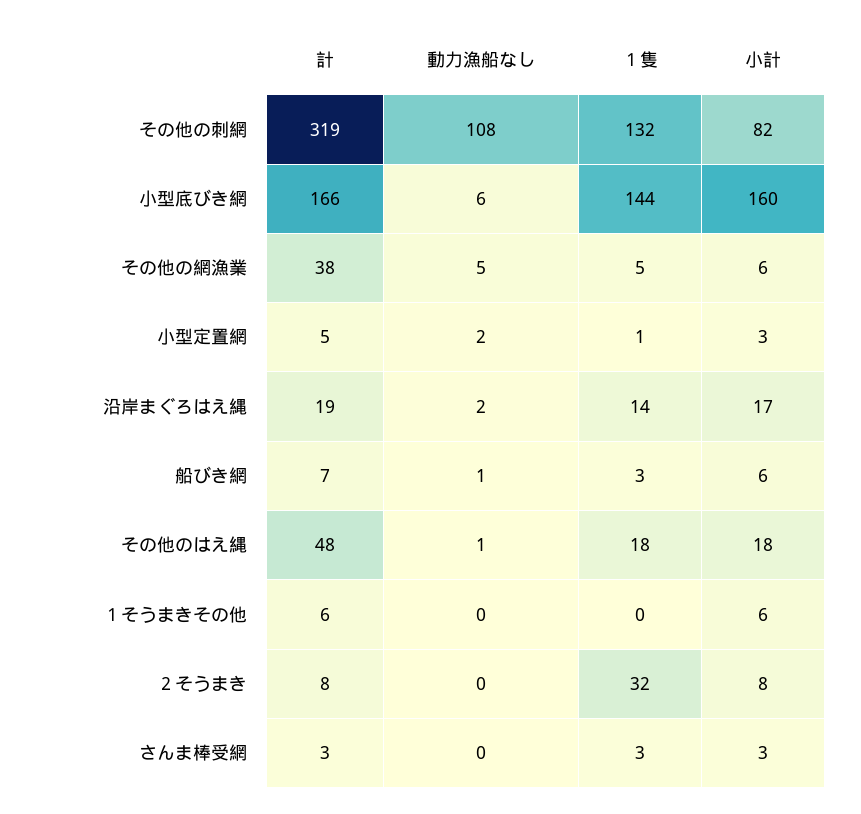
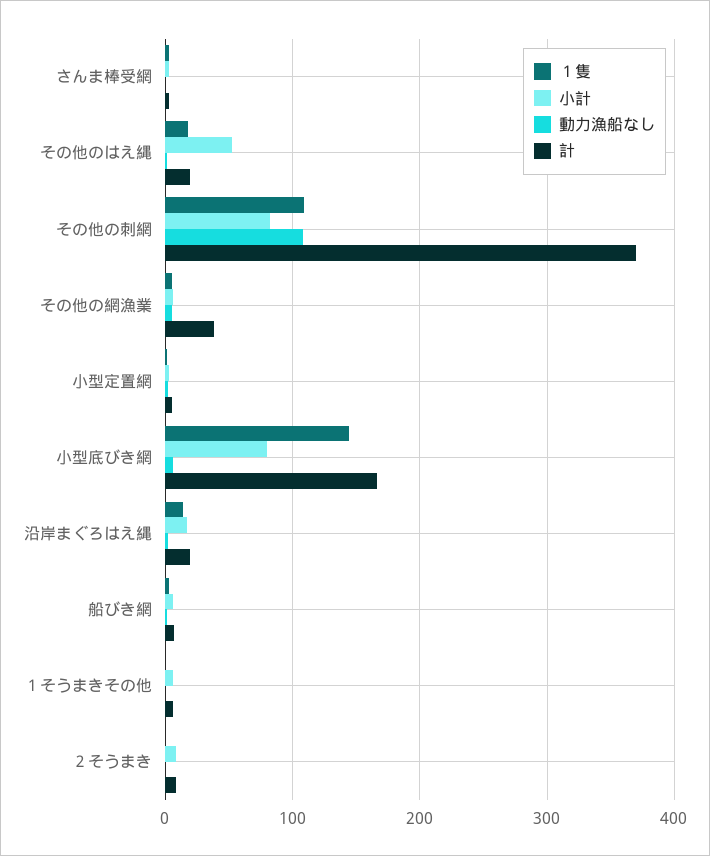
  {
    "計": {
-     "その他の刺網": 319,
+     "その他の刺網": 370,
      "小型底びき網": 166,
      "その他の網漁業": 38,
      "小型定置網": 5,
      "沿岸まぐろはえ縄": 19,
      "船びき網": 7,
-     "その他のはえ縄": 48,
+     "その他のはえ縄": 20,
      "１そうまきその他": 6,
      "２そうまき": 8,
      "さんま棒受網": 3
    },
    "動力漁船なし": {
      "その他の刺網": 108,
      "小型底びき網": 6,
      "その他の網漁業": 5,
      "小型定置網": 2,
      "沿岸まぐろはえ縄": 2,
      "船びき網": 1,
      "その他のはえ縄": 1,
      "１そうまきその他": 0,
      "２そうまき": 0,
      "さんま棒受網": 0
    },
    "１隻": {
-     "その他の刺網": 132,
+     "その他の刺網": 110,
      "小型底びき網": 144,
      "その他の網漁業": 5,
      "小型定置網": 1,
      "沿岸まぐろはえ縄": 14,
      "船びき網": 3,
      "その他のはえ縄": 18,
      "１そうまきその他": 0,
-     "２そうまき": 32,
+     "２そうまき": 0,
      "さんま棒受網": 3
    },
    "小計": {
      "その他の刺網": 82,
-     "小型底びき網": 160,
+     "小型底びき網": 80,
      "その他の網漁業": 6,
      "小型定置網": 3,
      "沿岸まぐろはえ縄": 17,
      "船びき網": 6,
-     "その他のはえ縄": 18,
+     "その他のはえ縄": 50,
      "１そうまきその他": 6,
      "２そうまき": 8,
      "さんま棒受網": 3
    }
  }

